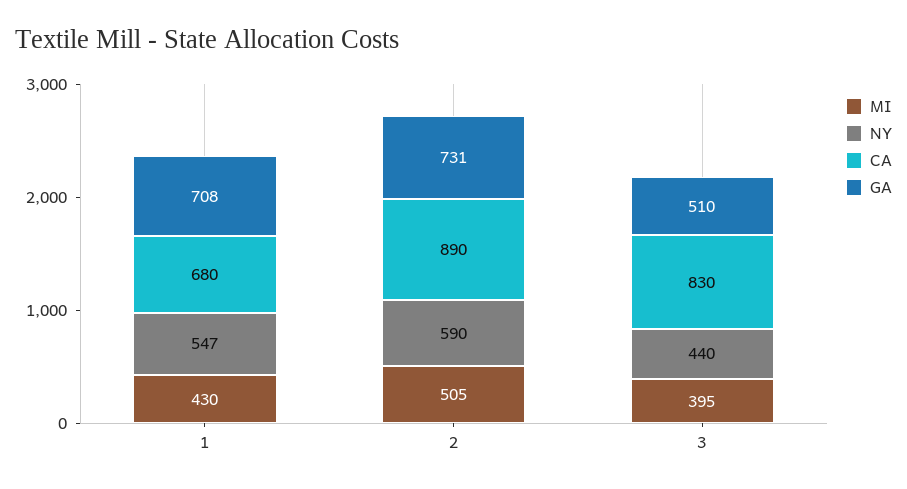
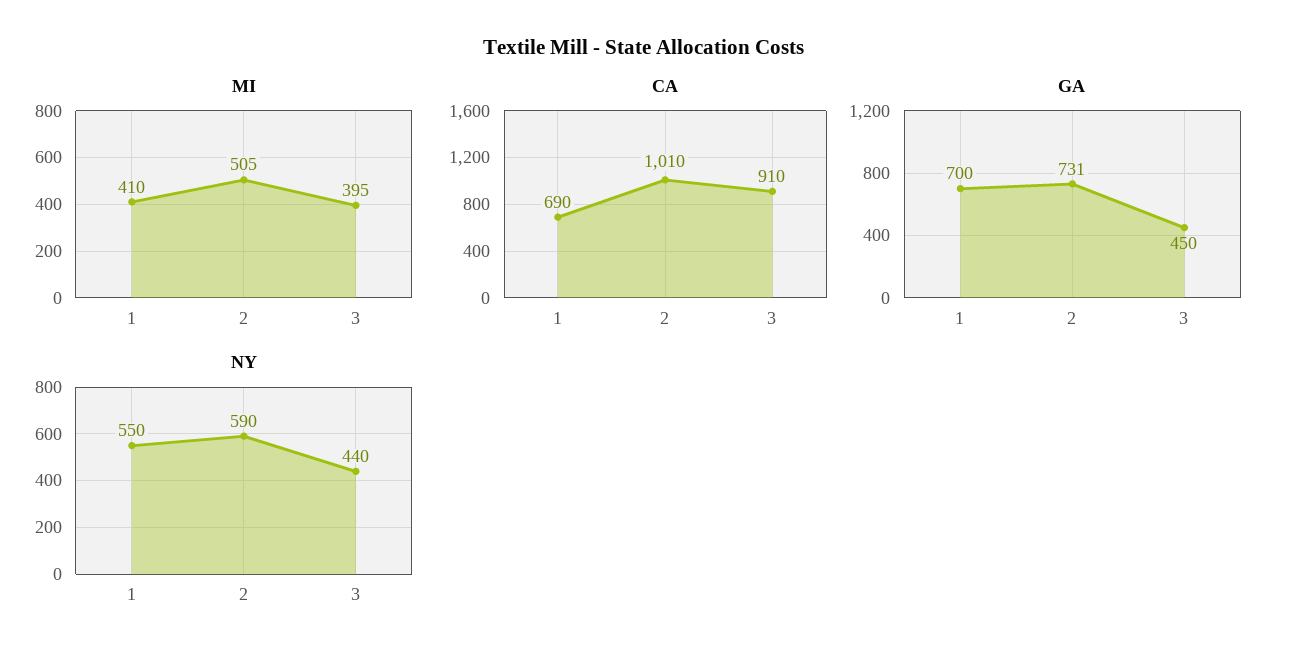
  {
    "MI": {
-     "1": 430,
+     "1": 410,
      "2": 505,
      "3": 395
    },
    "NY": {
-     "1": 547,
+     "1": 550,
      "2": 590,
      "3": 440
    },
    "CA": {
-     "1": 680,
+     "1": 690,
-     "2": 890,
+     "2": 1010,
-     "3": 830
+     "3": 910
    },
    "GA": {
-     "1": 708,
+     "1": 700,
      "2": 731,
-     "3": 510
+     "3": 450
    }
  }

